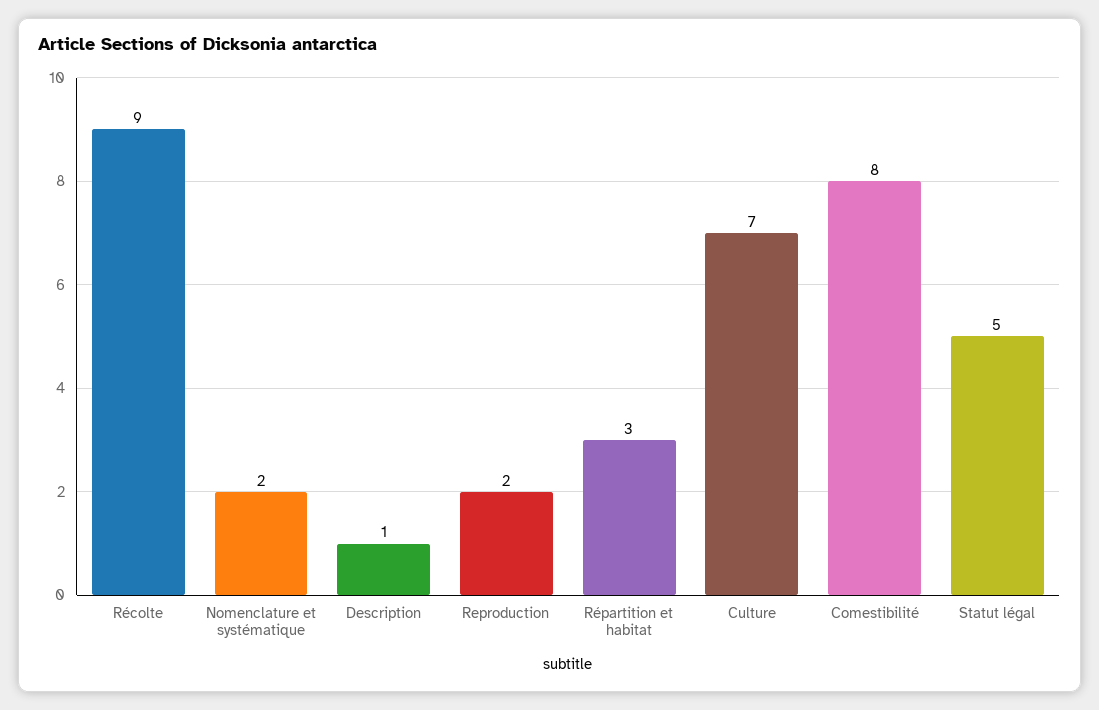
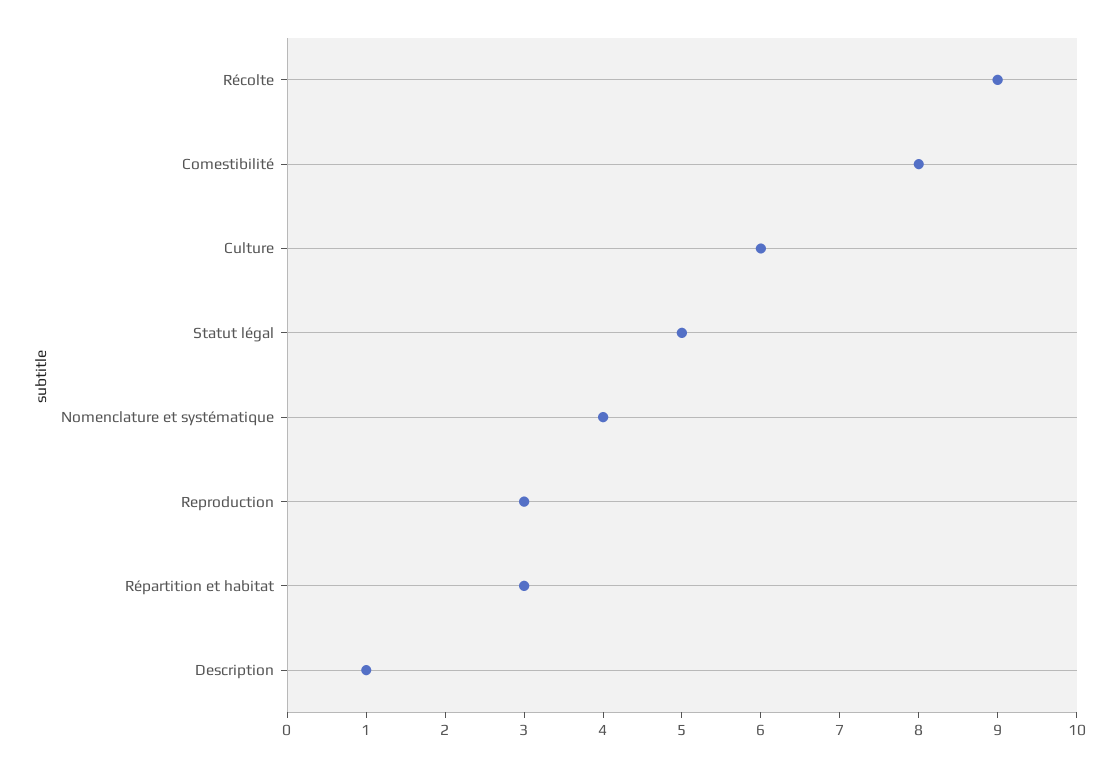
  {
    "Récolte": 9,
-   "Nomenclature et systématique": 2,
+   "Nomenclature et systématique": 4,
    "Description": 1,
-   "Reproduction": 2,
+   "Reproduction": 3,
    "Répartition et habitat": 3,
-   "Culture": 7,
+   "Culture": 6,
    "Comestibilité": 8,
    "Statut légal": 5
  }

